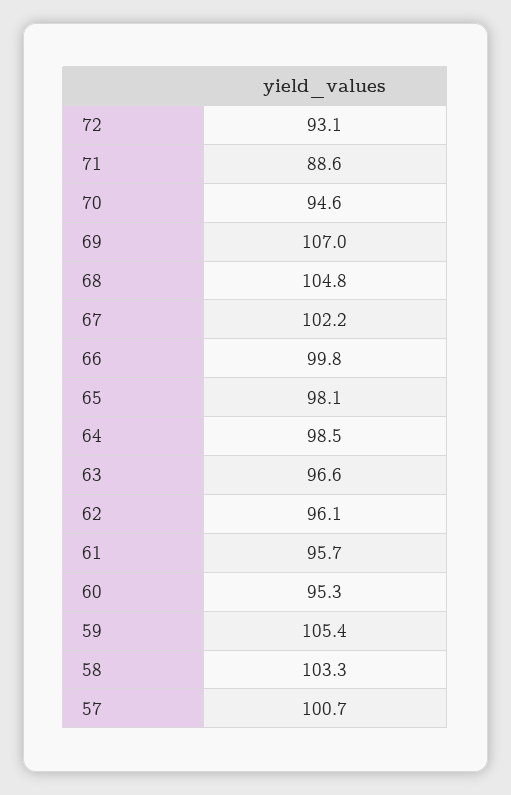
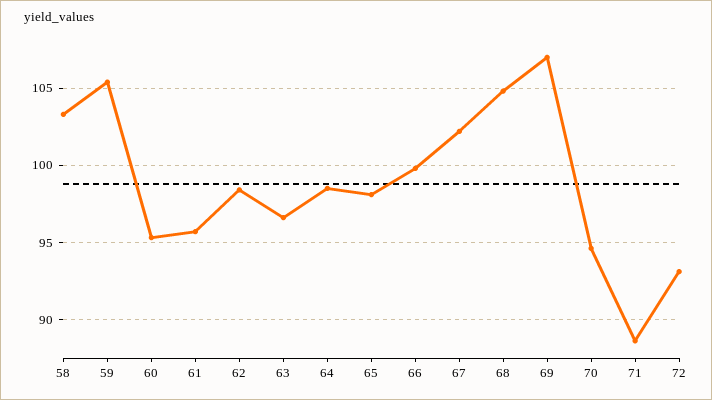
  {
    "72": 93.1,
    "71": 88.6,
    "70": 94.6,
    "69": 107,
    "68": 104.8,
    "67": 102.2,
    "66": 99.8,
    "65": 98.1,
    "64": 98.5,
    "63": 96.6,
-   "62": 96.1,
+   "62": 98.5,
    "61": 95.7,
    "60": 95.3,
    "59": 105.4,
-   "58": 103.3,
+   "58": 103.3
-   "57": 100.7
  }

